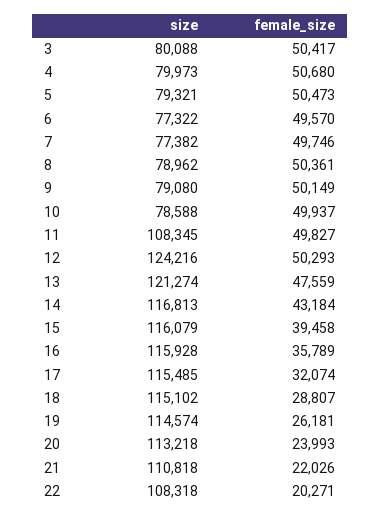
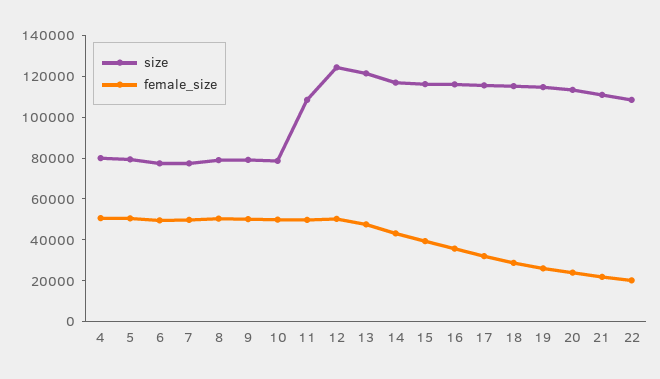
  {
    "size": {
-     "3": 80088,
      "4": 79973,
      "5": 79321,
      "6": 77322,
      "7": 77382,
      "8": 78962,
      "9": 79080,
      "10": 78588,
      "11": 108345,
      "12": 124216,
      "13": 121274,
      "14": 116813,
      "15": 116079,
      "16": 115928,
      "17": 115485,
      "18": 115102,
      "19": 114574,
      "20": 113218,
      "21": 110818,
      "22": 108318
    },
    "female_size": {
-     "3": 50417,
      "4": 50680,
      "5": 50473,
      "6": 49570,
      "7": 49746,
      "8": 50361,
      "9": 50149,
      "10": 49937,
      "11": 49827,
      "12": 50293,
      "13": 47559,
      "14": 43184,
      "15": 39458,
      "16": 35789,
      "17": 32074,
      "18": 28807,
      "19": 26181,
      "20": 23993,
      "21": 22026,
      "22": 20271
    }
  }

